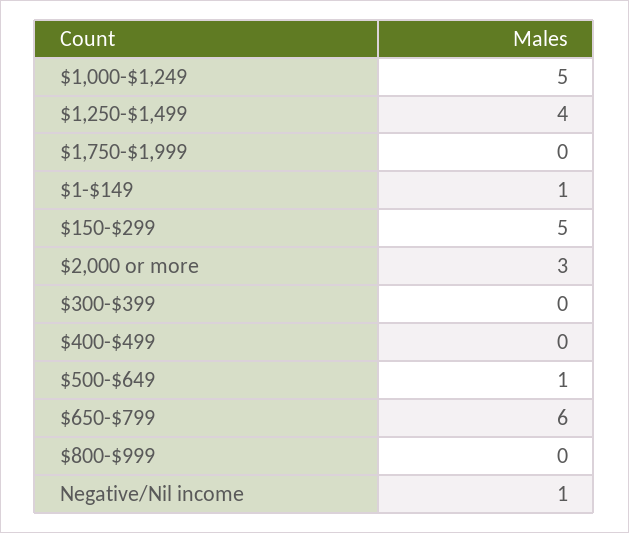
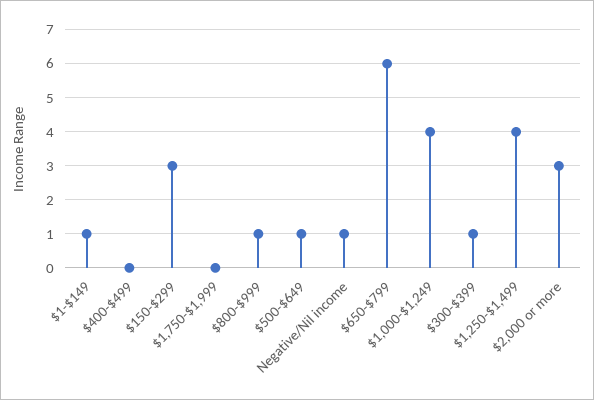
  {
-   "$1,000-$1,249": 5,
+   "$1,000-$1,249": 4,
    "$1,250-$1,499": 4,
    "$1,750-$1,999": 0,
    "$1-$149": 1,
-   "$150-$299": 5,
+   "$150-$299": 3,
    "$2,000 or more": 3,
-   "$300-$399": 0,
+   "$300-$399": 1,
    "$400-$499": 0,
    "$500-$649": 1,
    "$650-$799": 6,
-   "$800-$999": 0,
+   "$800-$999": 1,
    "Negative/Nil income": 1
  }

